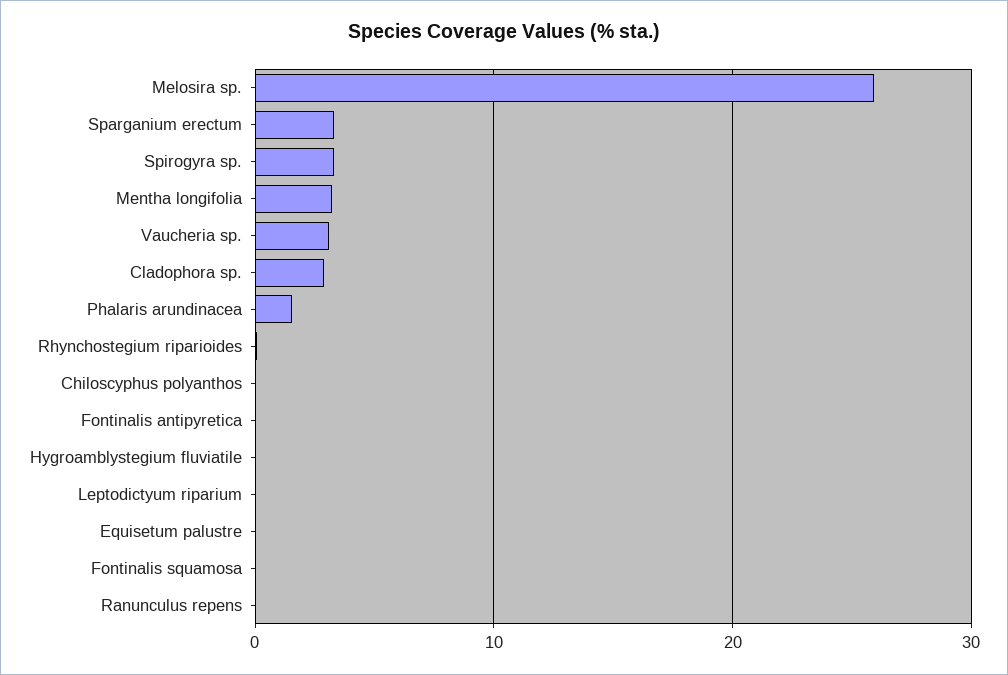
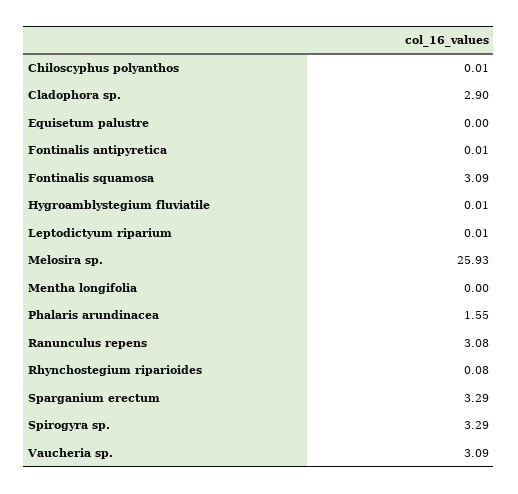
  {
    "Melosira sp.": 25.93,
    "Sparganium erectum": 3.29,
    "Spirogyra sp.": 3.29,
-   "Mentha longifolia": 3,
+   "Mentha longifolia": 0,
    "Vaucheria sp.": 3.09,
    "Cladophora sp.": 2.9,
    "Phalaris arundinacea": 1.55,
    "Rhynchostegium riparioides": 0.08,
    "Chiloscyphus polyanthos": 0.01,
    "Fontinalis antipyretica": 0.01,
    "Hygroamblystegium fluviatile": 0.01,
    "Leptodictyum riparium": 0.01,
    "Equisetum palustre": 0,
-   "Fontinalis squamosa": 0,
+   "Fontinalis squamosa": 3.09,
-   "Ranunculus repens": 0
+   "Ranunculus repens": 3.08
  }

